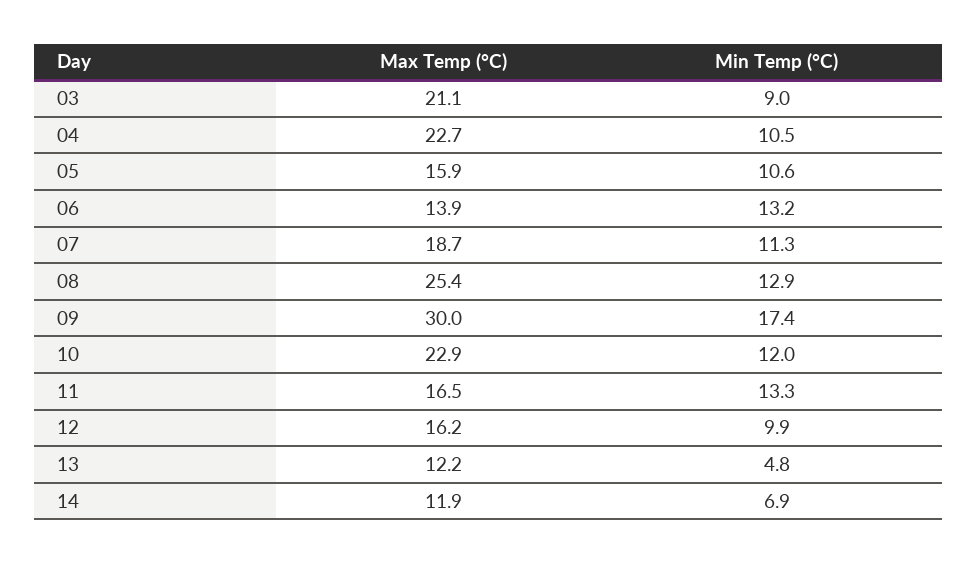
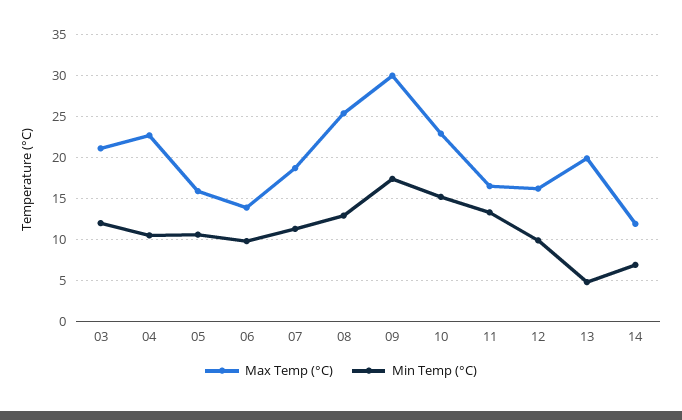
  {
    "Max Temp (°C)": {
      "03": 21.1,
      "04": 22.7,
      "05": 15.9,
      "06": 13.9,
      "07": 18.7,
      "08": 25.4,
      "09": 30,
      "10": 22.9,
      "11": 16.5,
      "12": 16.2,
-     "13": 12.2,
+     "13": 20,
      "14": 11.9
    },
    "Min Temp (°C)": {
-     "03": 9,
+     "03": 12,
      "04": 10.5,
      "05": 10.6,
-     "06": 13.2,
+     "06": 10,
      "07": 11.3,
      "08": 12.9,
      "09": 17.4,
-     "10": 12,
+     "10": 15,
      "11": 13.3,
      "12": 9.9,
      "13": 4.8,
      "14": 6.9
    }
  }

